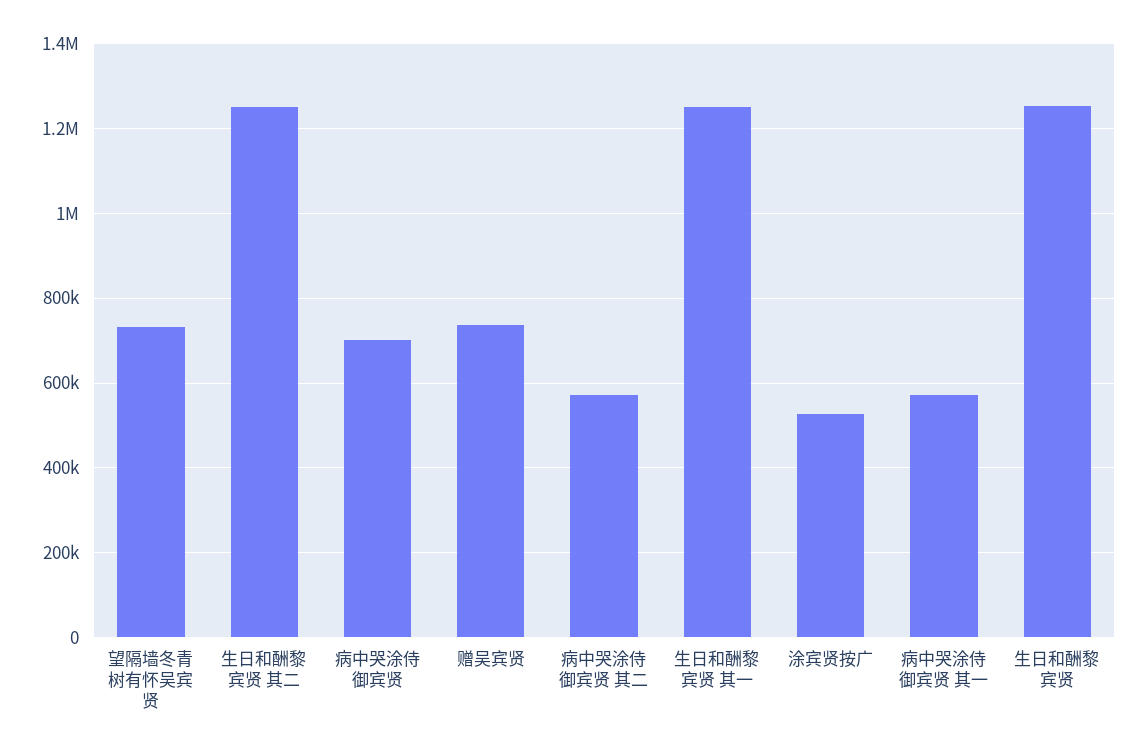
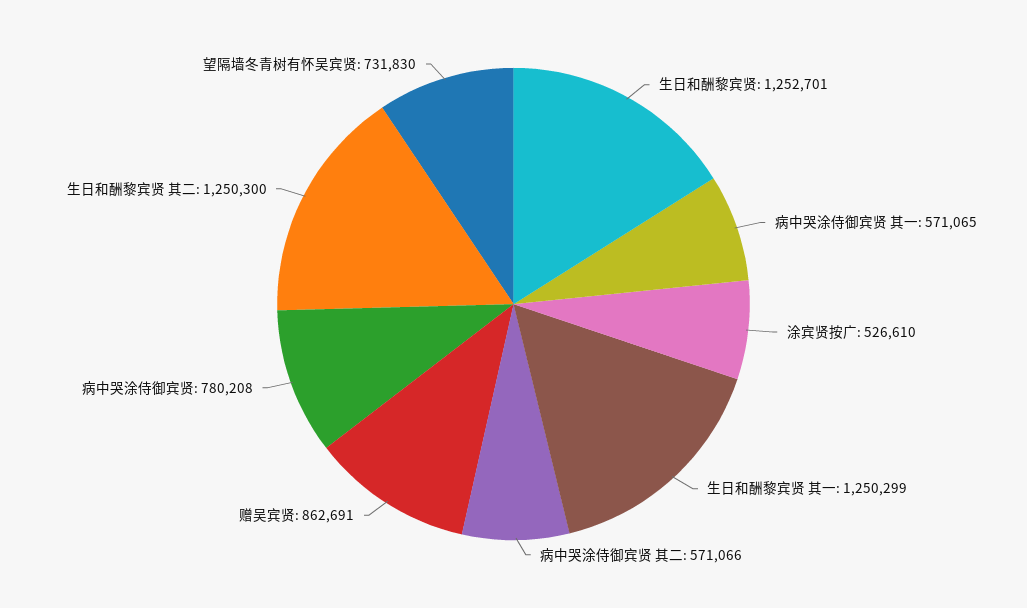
  {
    "望隔墙冬青树有怀吴宾贤": 731830,
    "生日和酬黎宾贤 其二": 1250300,
-   "病中哭涂侍御宾贤": 700000,
+   "病中哭涂侍御宾贤": 780208,
-   "赠吴宾贤": 740000,
+   "赠吴宾贤": 862691,
    "病中哭涂侍御宾贤 其二": 571066,
    "生日和酬黎宾贤 其一": 1250299,
    "涂宾贤按广": 526610,
    "病中哭涂侍御宾贤 其一": 571065,
    "生日和酬黎宾贤": 1252701
  }

